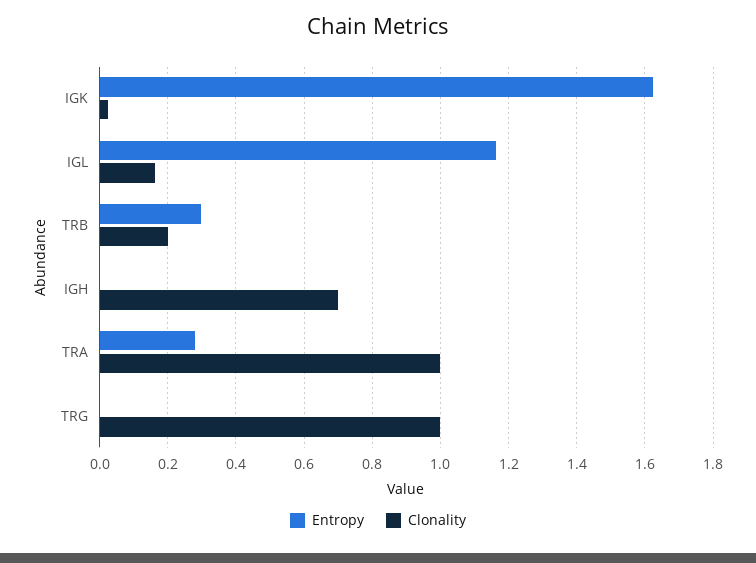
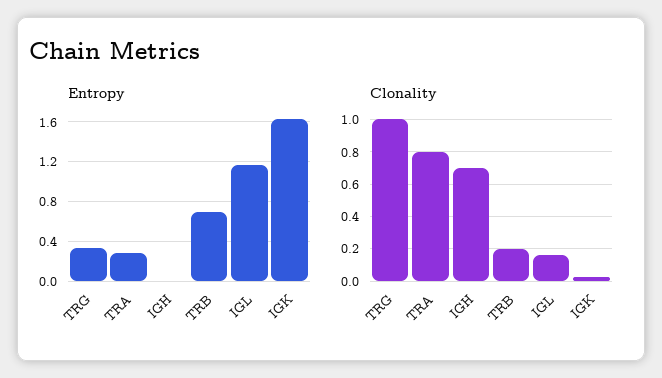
  {
    "Entropy": {
      "IGK": 1.62,
      "IGL": 1.16,
-     "TRB": 0.3,
+     "TRB": 0.7,
      "IGH": 0,
      "TRA": 0.28,
-     "TRG": 0
+     "TRG": 0.3
    },
    "Clonality": {
      "IGK": 0.02,
      "IGL": 0.16,
      "TRB": 0.2,
      "IGH": 0.7,
-     "TRA": 1,
+     "TRA": 0.8,
      "TRG": 1
    }
  }

